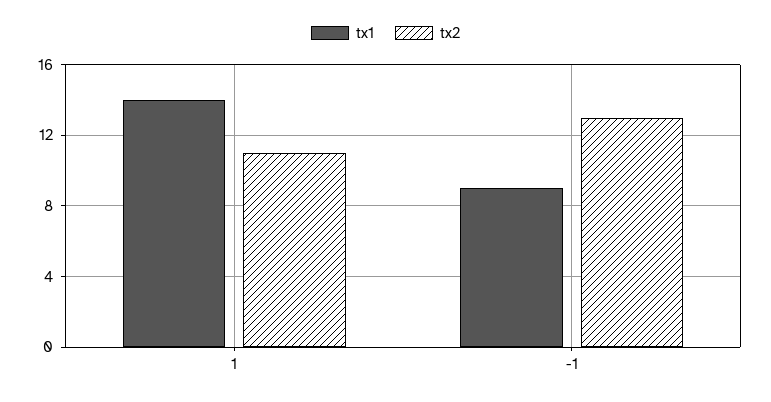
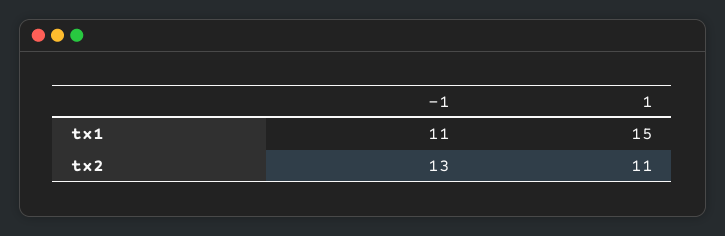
  {
    "tx1": {
-     "1": 14,
+     "1": 15,
-     "-1": 9
+     "-1": 11
    },
    "tx2": {
      "1": 11,
      "-1": 13
    }
  }

